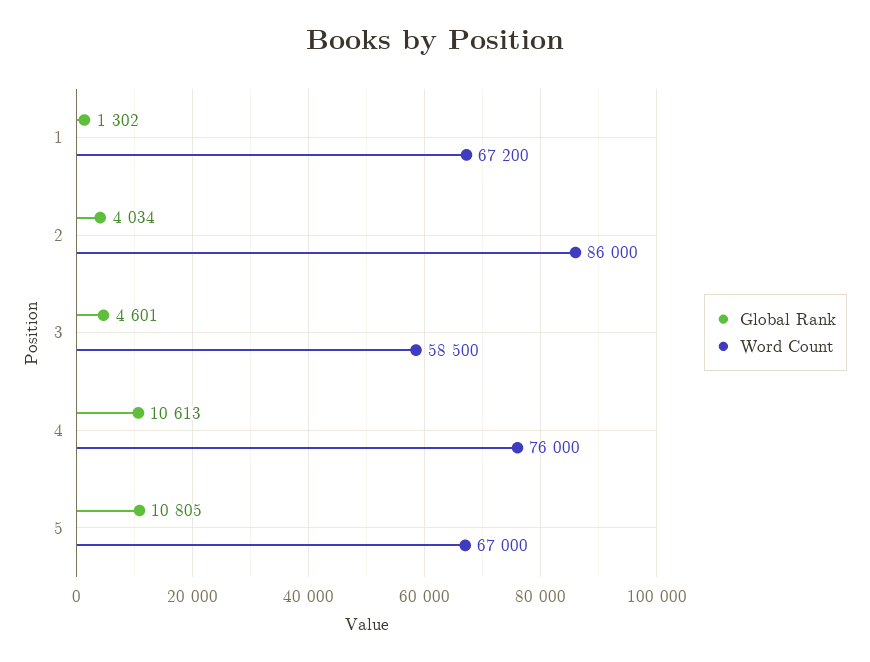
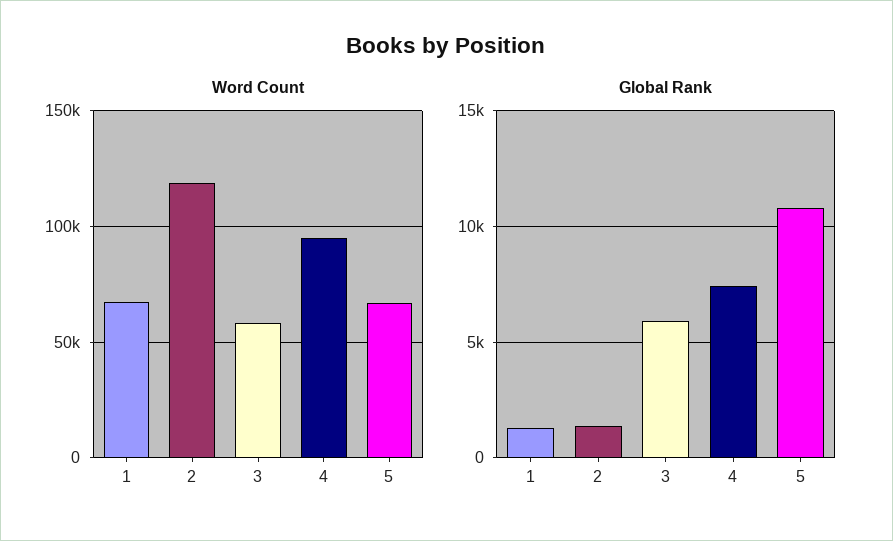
  {
    "Global Rank": {
      "1": 1302,
-     "2": 4034,
+     "2": 1500,
-     "3": 4601,
+     "3": 6000,
-     "4": 10613,
+     "4": 7500,
      "5": 10805
    },
    "Word Count": {
      "1": 67200,
-     "2": 86000,
+     "2": 120000,
      "3": 58500,
-     "4": 76000,
+     "4": 95000,
      "5": 67000
    }
  }

